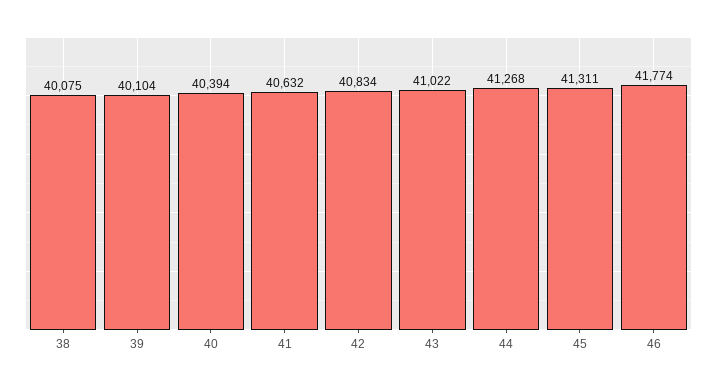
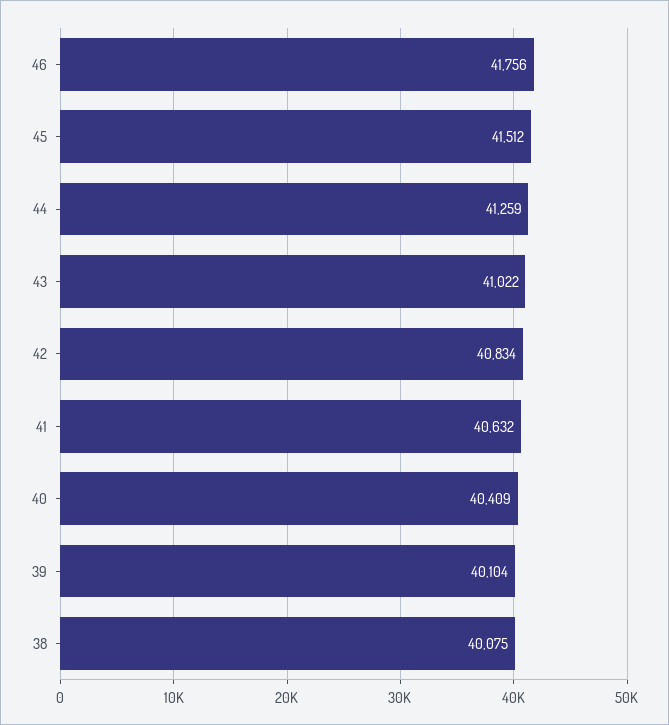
  {
    "38": 40075,
    "39": 40104,
-   "40": 40394,
+   "40": 40409,
    "41": 40632,
    "42": 40834,
    "43": 41022,
-   "44": 41268,
+   "44": 41259,
-   "45": 41311,
+   "45": 41512,
-   "46": 41774
+   "46": 41756
  }

